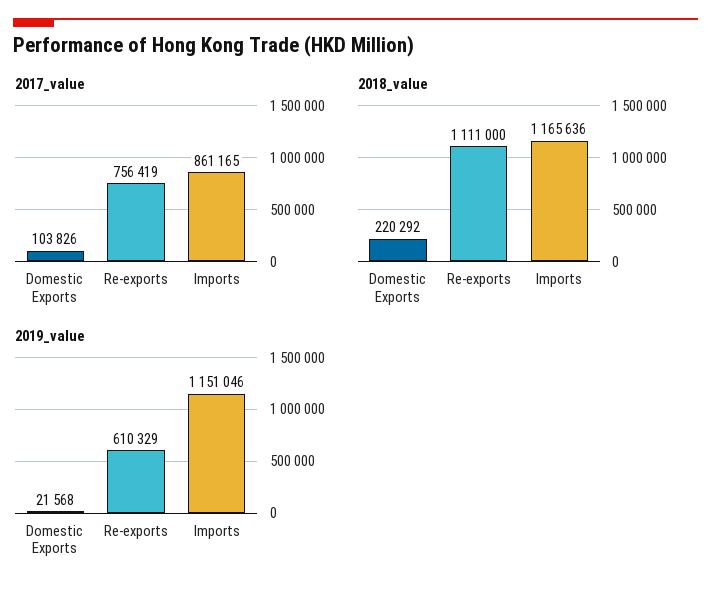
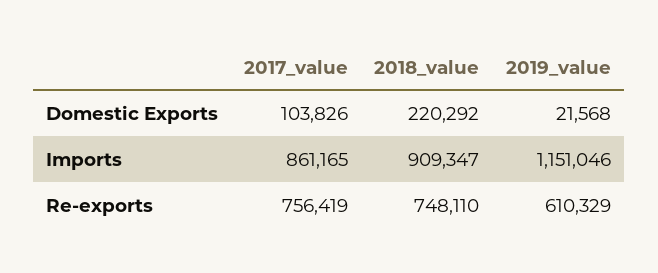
  {
    "2017_value": {
      "Domestic Exports": 103826,
      "Re-exports": 756419,
      "Imports": 861165
    },
    "2018_value": {
      "Domestic Exports": 220292,
-     "Re-exports": 1111000,
+     "Re-exports": 748110,
-     "Imports": 1165636
+     "Imports": 909347
    },
    "2019_value": {
      "Domestic Exports": 21568,
      "Re-exports": 610329,
      "Imports": 1151046
    }
  }

